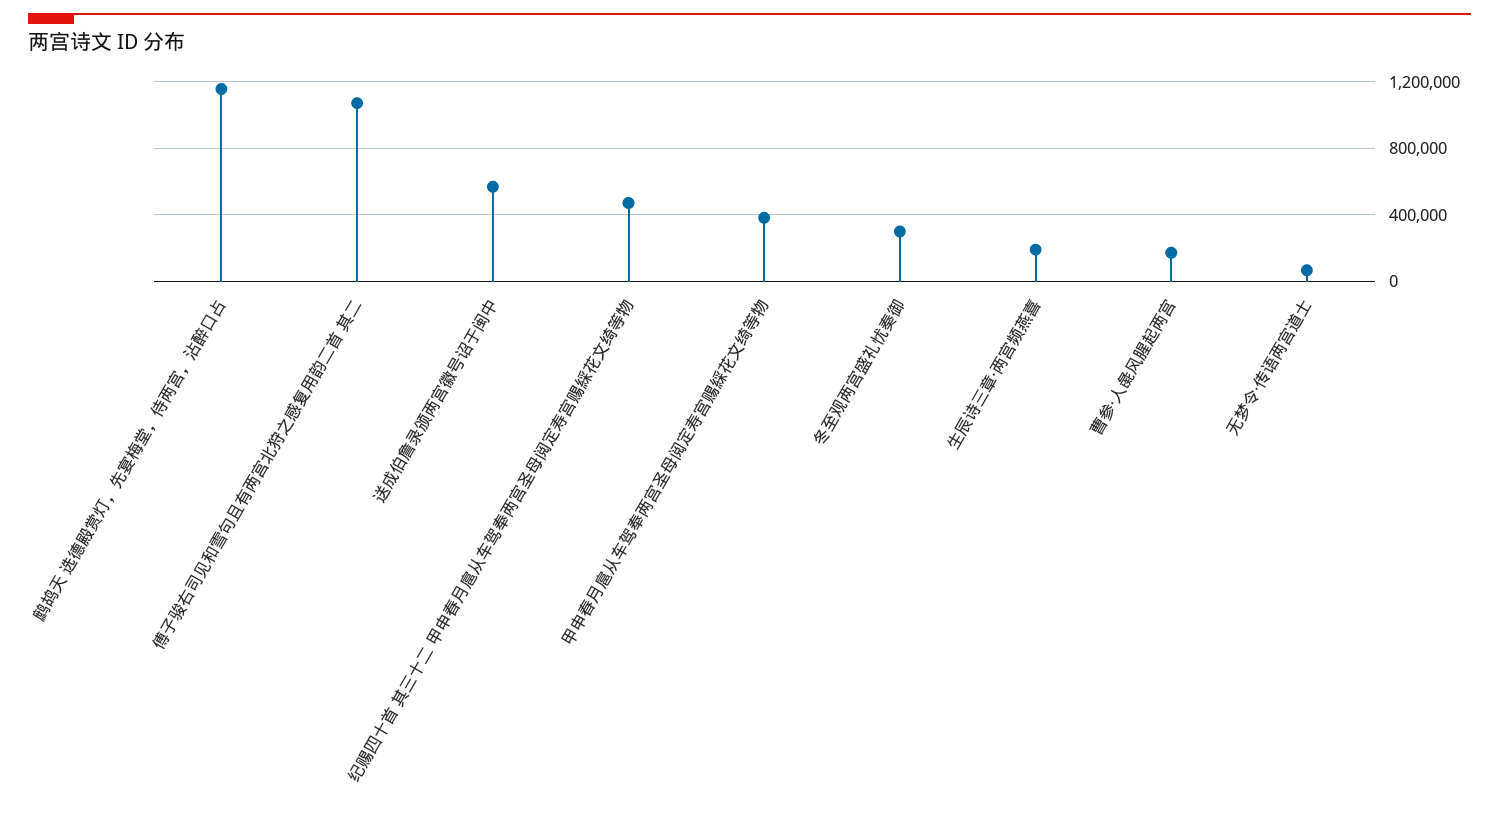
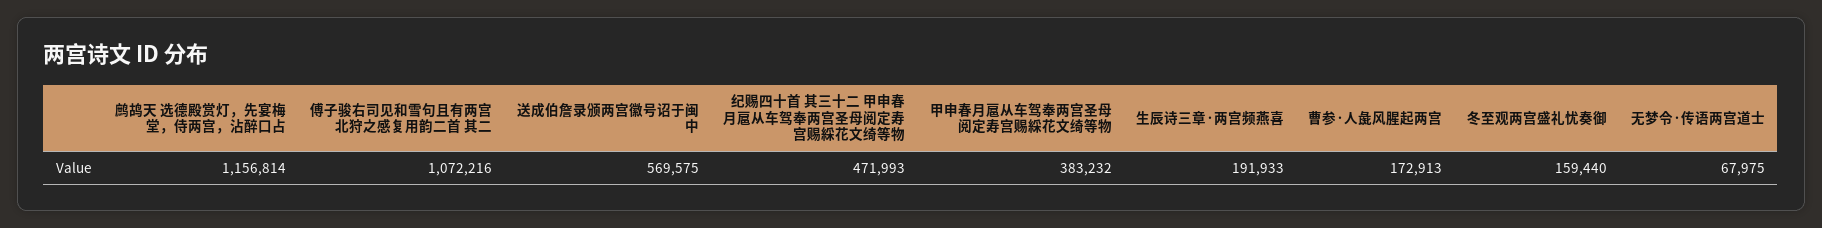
  {
    "鹧鸪天 选德殿赏灯，先宴梅堂，侍两宫，沾醉口占": 1156814,
    "傅子骏右司见和雪句且有两宫北狩之感复用韵二首 其二": 1072216,
    "送成伯詹录颁两宫徽号诏于闽中": 569575,
    "纪赐四十首 其三十二 甲申春月扈从车驾奉两宫圣母阅定寿宫赐綵花文绮等物": 471993,
    "甲申春月扈从车驾奉两宫圣母阅定寿宫赐綵花文绮等物": 383232,
-   "冬至观两宫盛礼忧奏御": 300000,
+   "冬至观两宫盛礼忧奏御": 159440,
    "生辰诗三章·两宫频燕喜": 191933,
    "曹参·人彘风腥起两宫": 172913,
    "无梦令·传语两宫道士": 67975
  }

